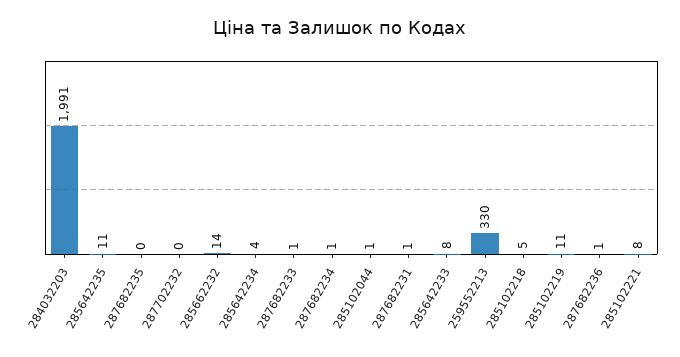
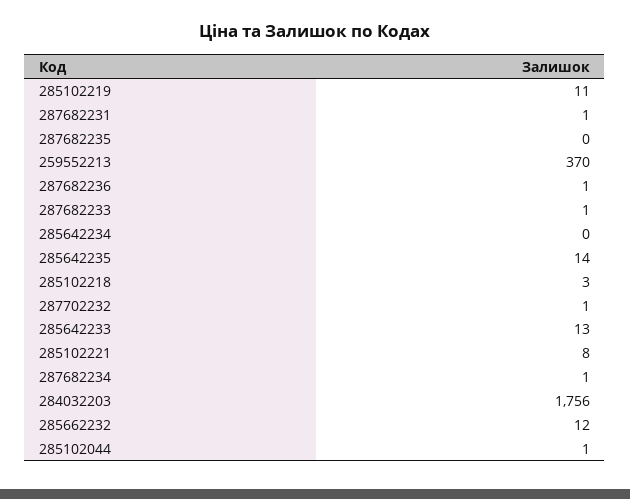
  {
-   "284032203": 1991,
+   "284032203": 1756,
-   "285642235": 11,
+   "285642235": 14,
    "287682235": 0,
-   "287702232": 0,
+   "287702232": 1,
-   "285662232": 14,
+   "285662232": 12,
-   "285642234": 4,
+   "285642234": 0,
    "287682233": 1,
    "287682234": 1,
    "285102044": 1,
    "287682231": 1,
-   "285642233": 8,
+   "285642233": 13,
-   "259552213": 330,
+   "259552213": 370,
-   "285102218": 5,
+   "285102218": 3,
    "285102219": 11,
    "287682236": 1,
    "285102221": 8
  }

